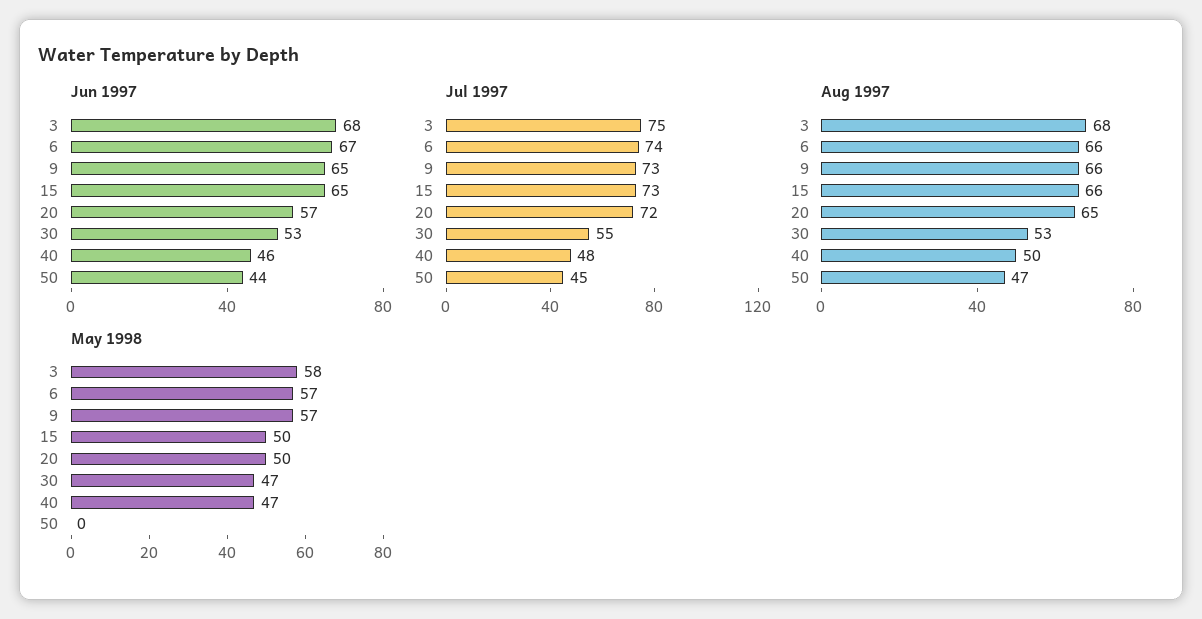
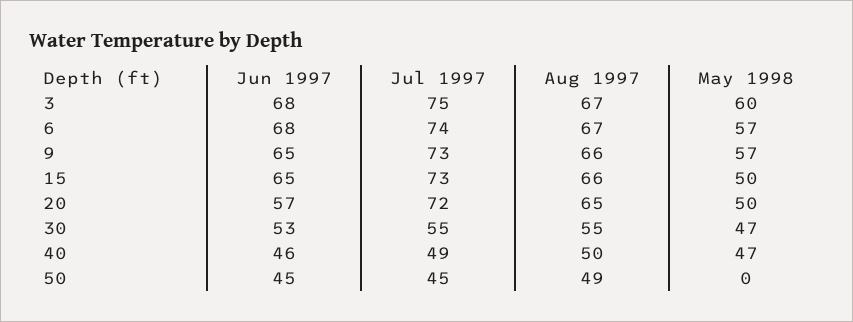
  {
    "Jun 1997": {
      "3": 68,
-     "6": 67,
+     "6": 68,
      "9": 65,
      "15": 65,
      "20": 57,
      "30": 53,
      "40": 46,
-     "50": 44
+     "50": 45
    },
    "Jul 1997": {
      "3": 75,
      "6": 74,
      "9": 73,
      "15": 73,
      "20": 72,
      "30": 55,
-     "40": 48,
+     "40": 49,
      "50": 45
    },
    "Aug 1997": {
-     "3": 68,
+     "3": 67,
-     "6": 66,
+     "6": 67,
      "9": 66,
      "15": 66,
      "20": 65,
-     "30": 53,
+     "30": 55,
      "40": 50,
-     "50": 47
+     "50": 49
    },
    "May 1998": {
-     "3": 58,
+     "3": 60,
      "6": 57,
      "9": 57,
      "15": 50,
      "20": 50,
      "30": 47,
      "40": 47,
      "50": 0
    }
  }

